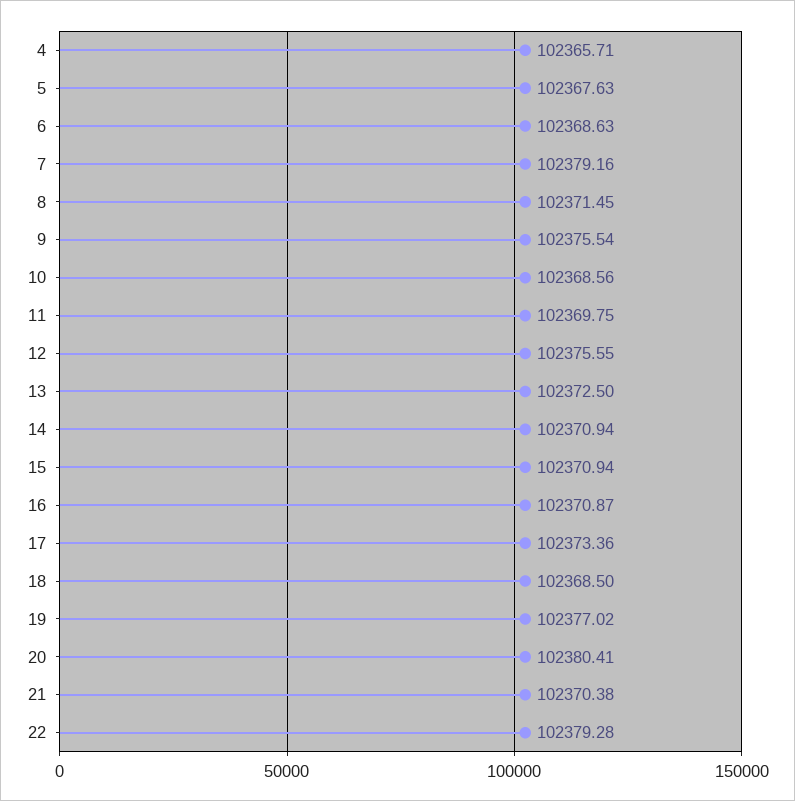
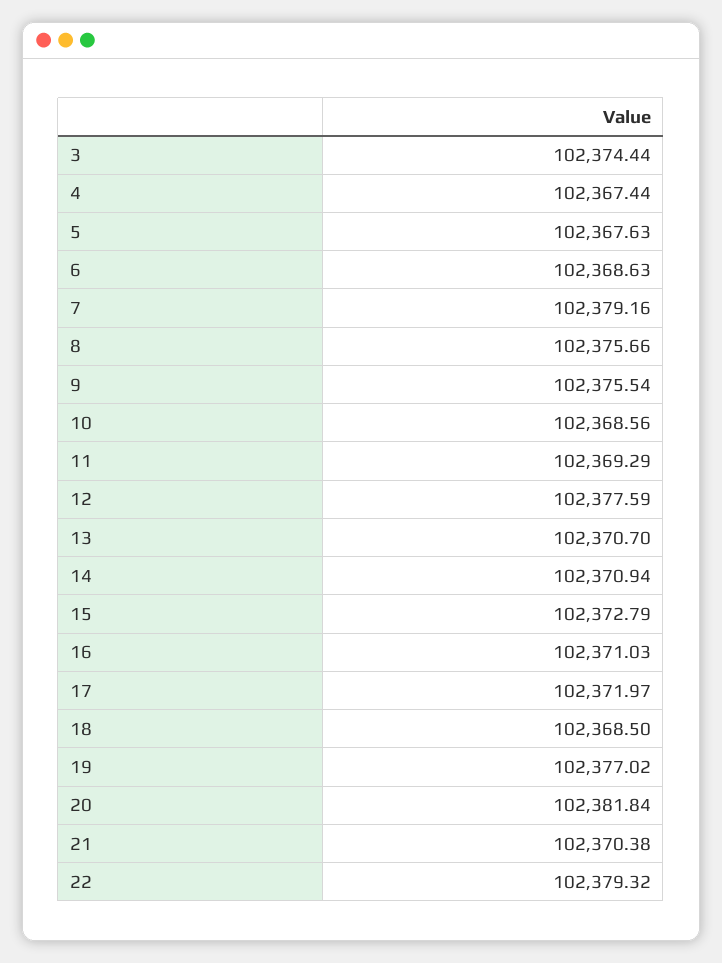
  {
-   "4": 102365.71,
+   "4": 102367.44,
    "5": 102367.63,
    "6": 102368.63,
    "7": 102379.16,
-   "8": 102371.45,
+   "8": 102375.66,
    "9": 102375.54,
    "10": 102368.56,
-   "11": 102369.75,
+   "11": 102369.29,
-   "12": 102375.55,
+   "12": 102377.59,
-   "13": 102372.5,
+   "13": 102370.7,
    "14": 102370.94,
-   "15": 102370.94,
+   "15": 102372.79,
-   "16": 102370.87,
+   "16": 102371.03,
-   "17": 102373.36,
+   "17": 102371.97,
    "18": 102368.5,
    "19": 102377.02,
-   "20": 102380.41,
+   "20": 102381.84,
    "21": 102370.38,
-   "22": 102379.28
+   "22": 102379.32,
+   "3": 102374.44
  }

